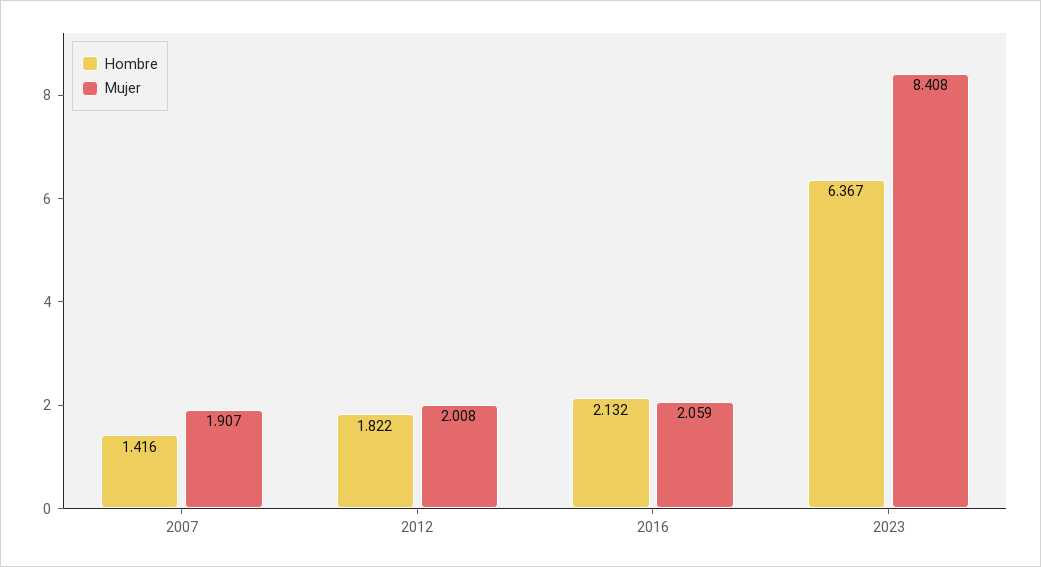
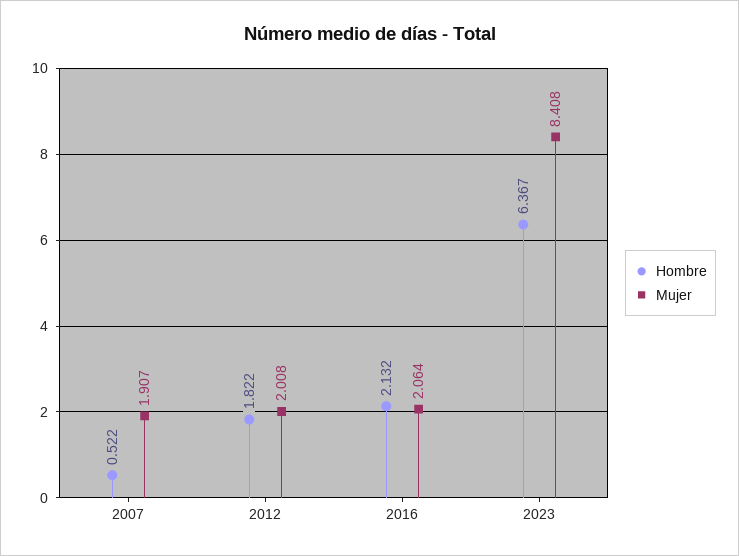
  {
    "Hombre": {
-     "2007": 1.416,
+     "2007": 0.522,
      "2012": 1.822,
      "2016": 2.132,
      "2023": 6.367
    },
    "Mujer": {
      "2007": 1.907,
      "2012": 2.008,
-     "2016": 2.059,
+     "2016": 2.064,
      "2023": 8.408
    }
  }

